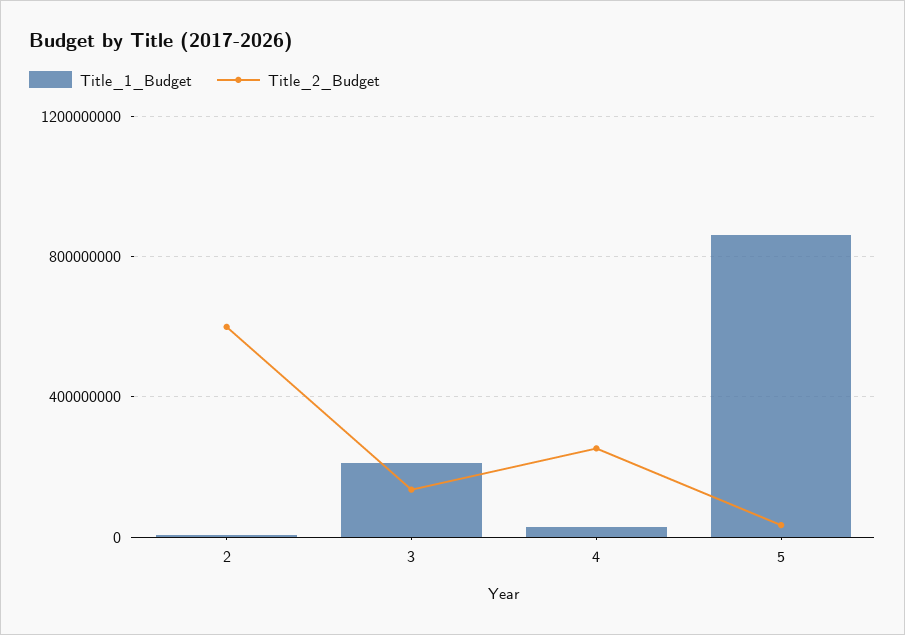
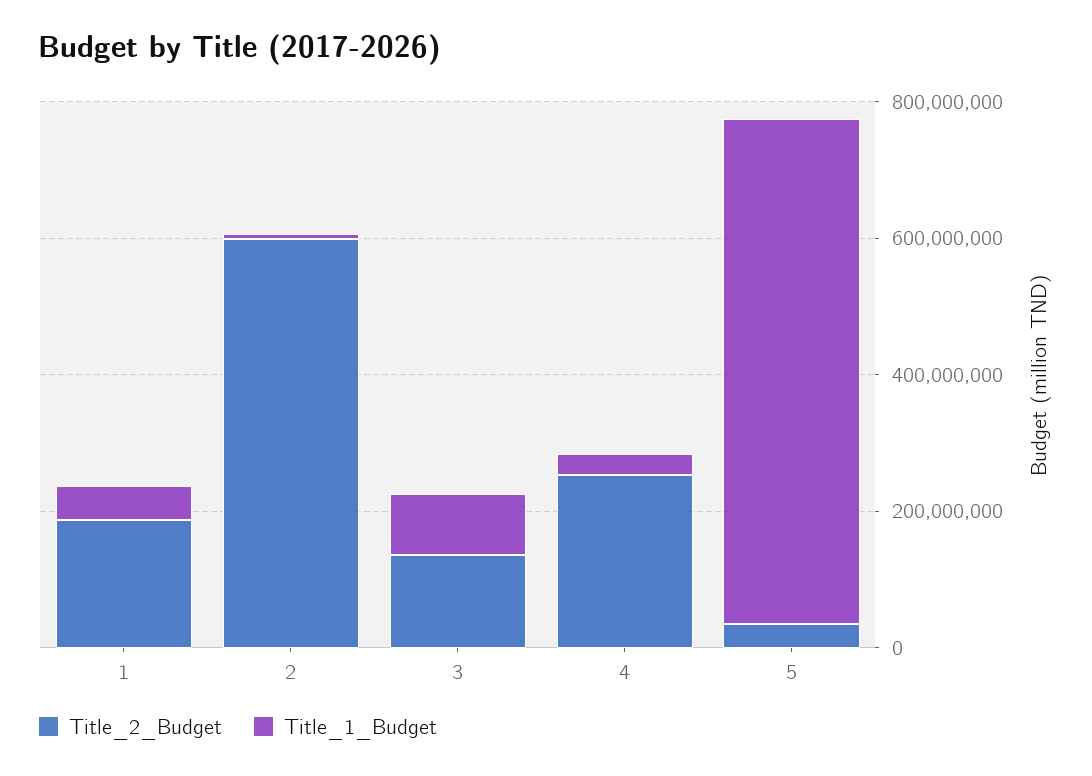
  {
    "Title_1_Budget": {
      "2": 0,
-     "3": 200000000,
+     "3": 100000000,
      "4": 50000000,
-     "5": 850000000
+     "5": 750000000,
+     "1": 50000000
    },
    "Title_2_Budget": {
      "2": 600000000,
      "3": 150000000,
      "4": 250000000,
-     "5": 50000000
+     "5": 50000000,
+     "1": 200000000
    }
  }

